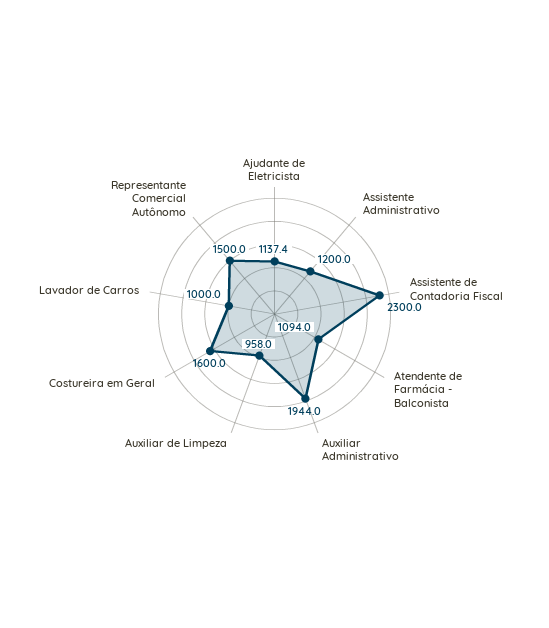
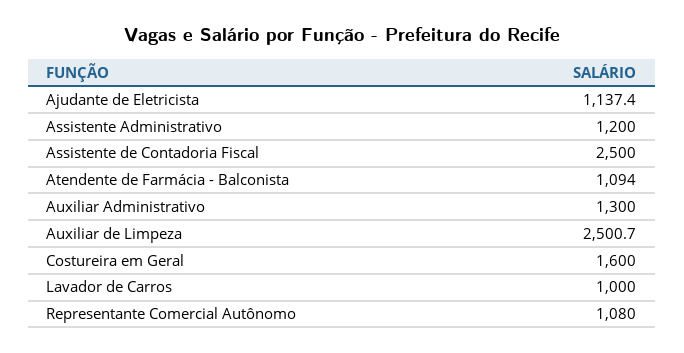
  {
    "Ajudante de Eletricista": 1137.4,
    "Assistente Administrativo": 1200,
-   "Assistente de Contadoria Fiscal": 2300,
+   "Assistente de Contadoria Fiscal": 2500,
    "Atendente de Farmácia - Balconista": 1094,
-   "Auxiliar Administrativo": 1944,
+   "Auxiliar Administrativo": 1300,
-   "Auxiliar de Limpeza": 958,
+   "Auxiliar de Limpeza": 2500.7,
    "Costureira em Geral": 1600,
    "Lavador de Carros": 1000,
-   "Representante Comercial Autônomo": 1500
+   "Representante Comercial Autônomo": 1080
  }

